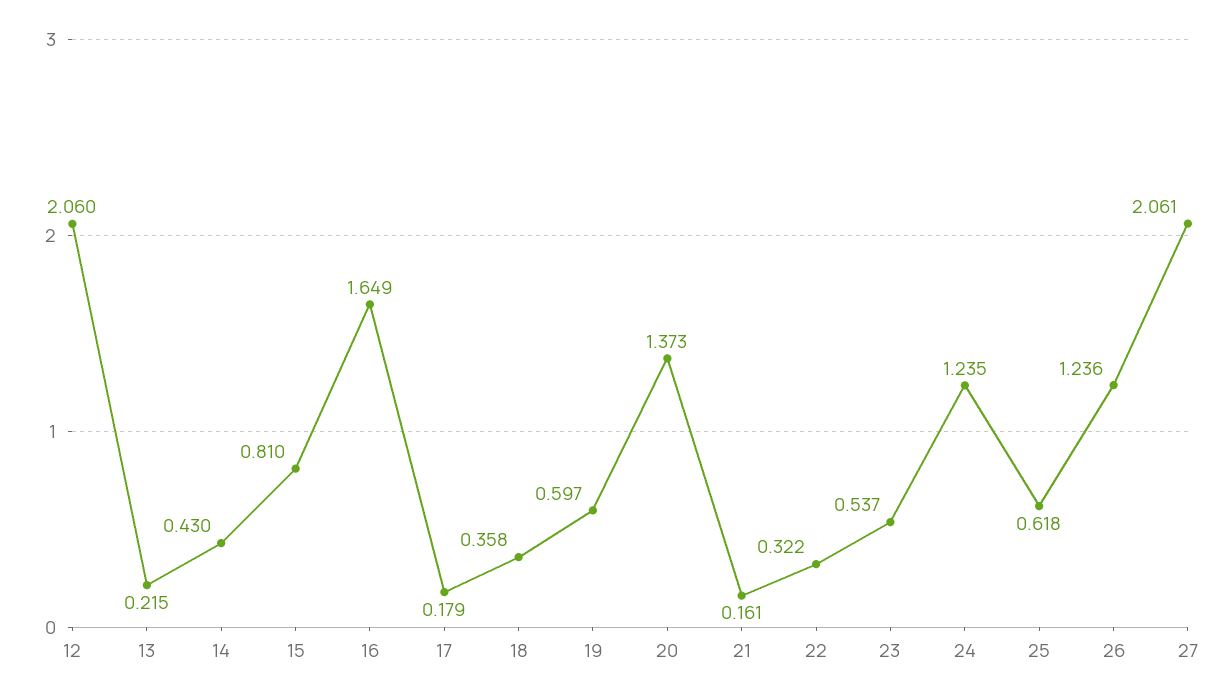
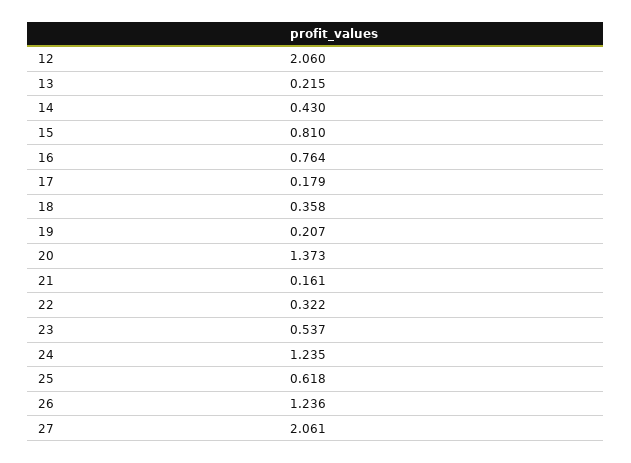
  {
    "12": 2.06,
    "13": 0.215,
    "14": 0.43,
    "15": 0.81,
-   "16": 1.649,
+   "16": 0.764,
    "17": 0.179,
    "18": 0.358,
-   "19": 0.597,
+   "19": 0.207,
    "20": 1.373,
    "21": 0.161,
    "22": 0.322,
    "23": 0.537,
    "24": 1.235,
    "25": 0.618,
    "26": 1.236,
    "27": 2.061
  }

